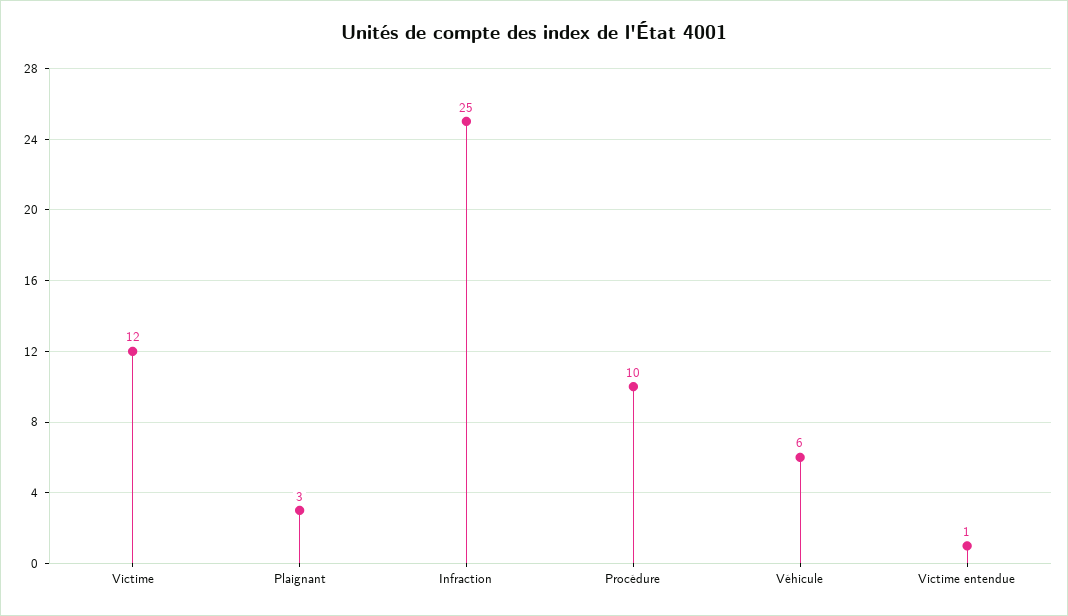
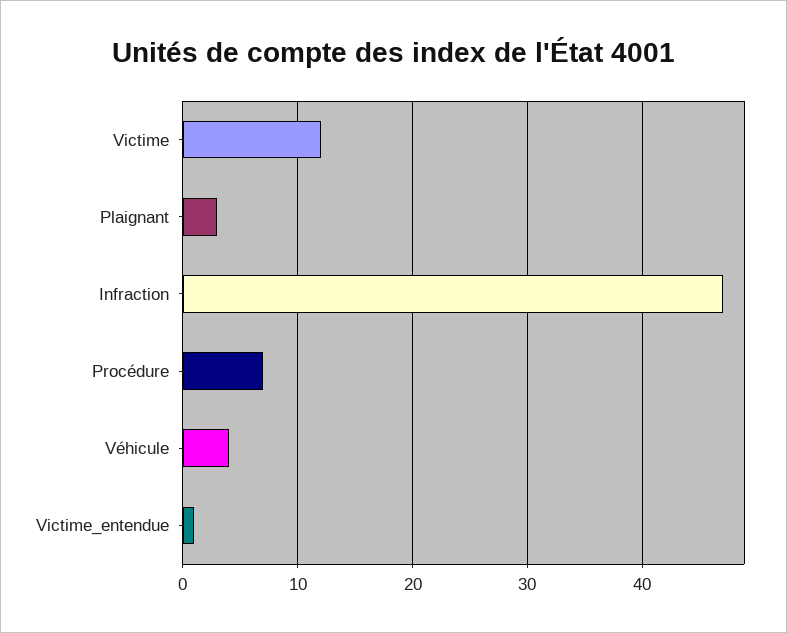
  {
    "Victime": 12,
    "Plaignant": 3,
-   "Infraction": 25,
+   "Infraction": 47,
-   "Procédure": 10,
+   "Procédure": 7,
-   "Véhicule": 6,
+   "Véhicule": 4,
    "Victime entendue": 1
  }

